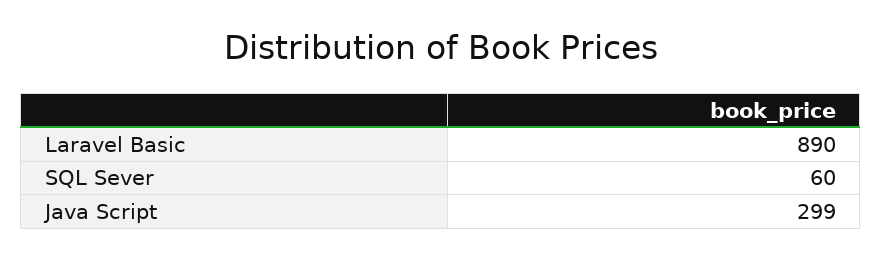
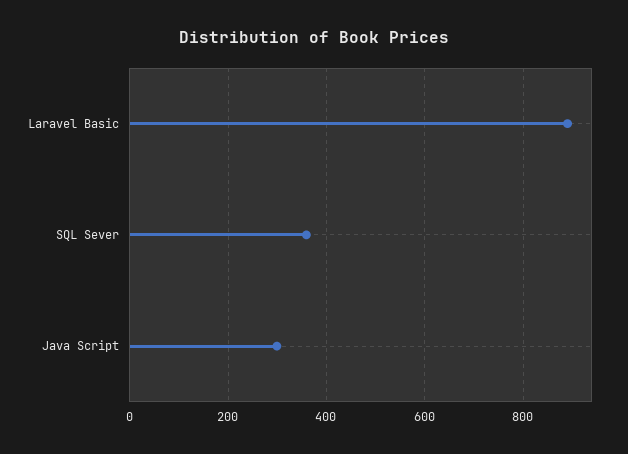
  {
    "Laravel Basic": 890,
-   "SQL Sever": 60,
+   "SQL Sever": 360,
    "Java Script": 299
  }

